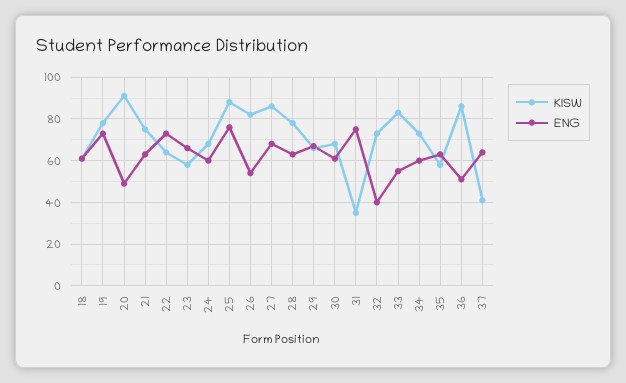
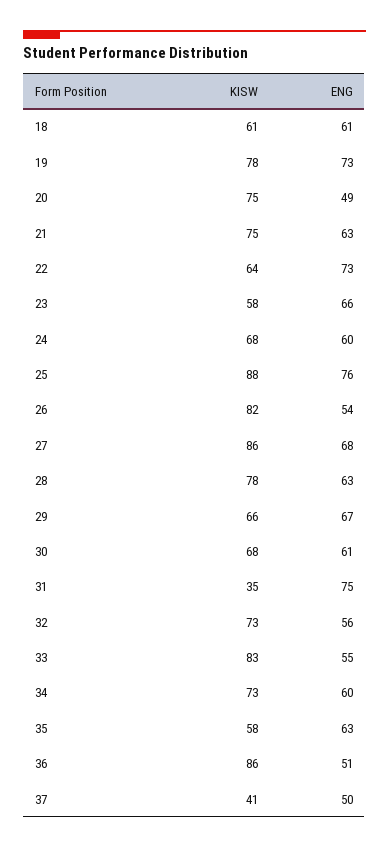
  {
    "KISW": {
      "18": 61,
      "19": 78,
-     "20": 90,
+     "20": 75,
      "21": 75,
      "22": 64,
      "23": 58,
      "24": 68,
      "25": 88,
      "26": 82,
      "27": 86,
      "28": 78,
      "29": 66,
      "30": 68,
      "31": 35,
      "32": 73,
      "33": 83,
      "34": 73,
      "35": 58,
      "36": 86,
      "37": 41
    },
    "ENG": {
      "18": 61,
      "19": 73,
      "20": 49,
      "21": 63,
      "22": 73,
      "23": 66,
      "24": 60,
      "25": 76,
      "26": 54,
      "27": 68,
      "28": 63,
      "29": 67,
      "30": 61,
      "31": 75,
-     "32": 40,
+     "32": 56,
      "33": 55,
      "34": 60,
      "35": 63,
      "36": 51,
-     "37": 65
+     "37": 50
    }
  }

